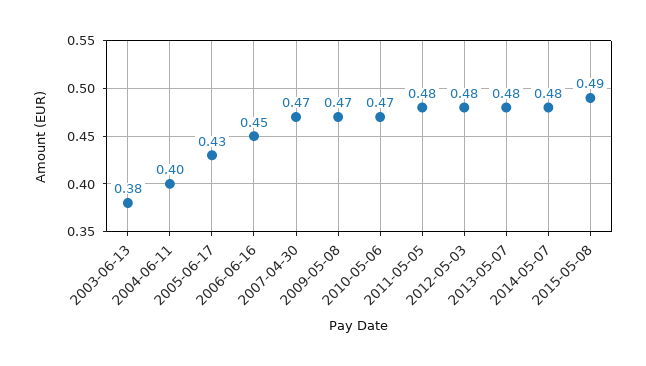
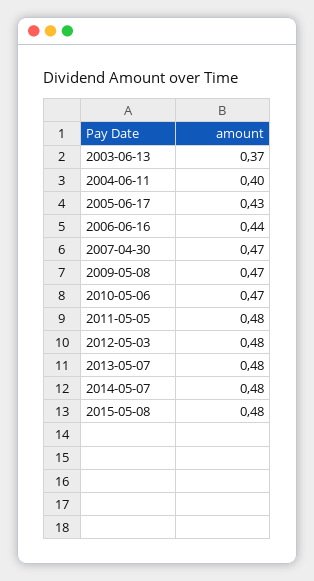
  {
-   "2003-06-13": 0.38,
+   "2003-06-13": 0.37,
    "2004-06-11": 0.4,
    "2005-06-17": 0.43,
-   "2006-06-16": 0.45,
+   "2006-06-16": 0.44,
    "2007-04-30": 0.47,
    "2009-05-08": 0.47,
    "2010-05-06": 0.47,
    "2011-05-05": 0.48,
    "2012-05-03": 0.48,
    "2013-05-07": 0.48,
    "2014-05-07": 0.48,
-   "2015-05-08": 0.49
+   "2015-05-08": 0.48
  }

